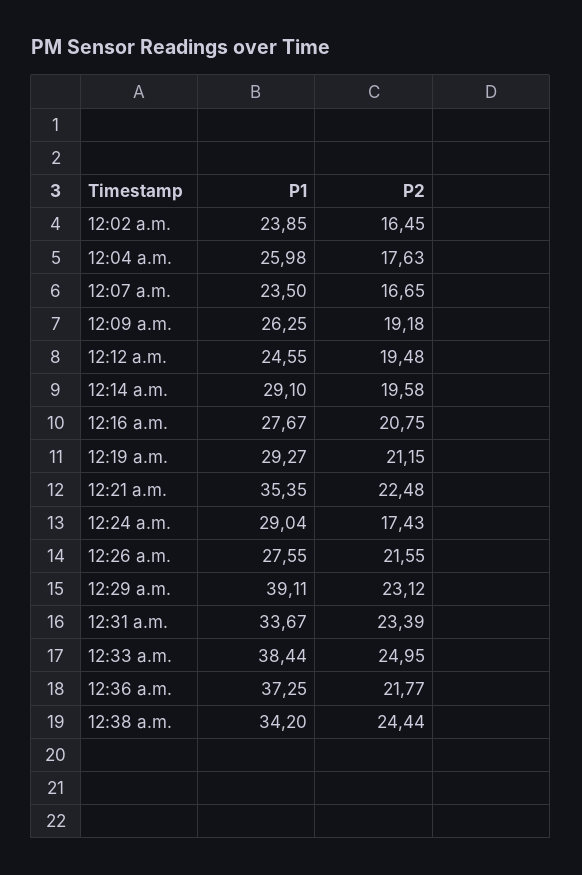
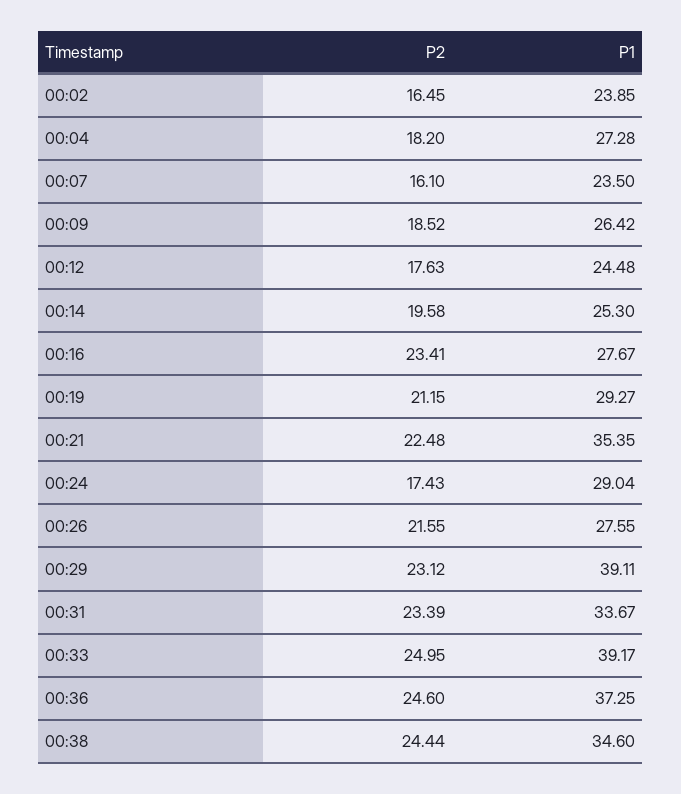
  {
    "P1": {
      "12:02 a.m.": 23.85,
-     "12:04 a.m.": 25.98,
+     "12:04 a.m.": 27.28,
      "12:07 a.m.": 23.5,
-     "12:09 a.m.": 26.25,
+     "12:09 a.m.": 26.42,
-     "12:12 a.m.": 24.55,
+     "12:12 a.m.": 24.48,
-     "12:14 a.m.": 29.1,
+     "12:14 a.m.": 25.3,
      "12:16 a.m.": 27.67,
      "12:19 a.m.": 29.27,
      "12:21 a.m.": 35.35,
      "12:24 a.m.": 29.04,
      "12:26 a.m.": 27.55,
      "12:29 a.m.": 39.11,
      "12:31 a.m.": 33.67,
-     "12:33 a.m.": 38.44,
+     "12:33 a.m.": 39.17,
      "12:36 a.m.": 37.25,
-     "12:38 a.m.": 34.2
+     "12:38 a.m.": 34.6
    },
    "P2": {
      "12:02 a.m.": 16.45,
-     "12:04 a.m.": 17.63,
+     "12:04 a.m.": 18.2,
-     "12:07 a.m.": 16.65,
+     "12:07 a.m.": 16.1,
-     "12:09 a.m.": 19.18,
+     "12:09 a.m.": 18.52,
-     "12:12 a.m.": 19.48,
+     "12:12 a.m.": 17.63,
      "12:14 a.m.": 19.58,
-     "12:16 a.m.": 20.75,
+     "12:16 a.m.": 23.41,
      "12:19 a.m.": 21.15,
      "12:21 a.m.": 22.48,
      "12:24 a.m.": 17.43,
      "12:26 a.m.": 21.55,
      "12:29 a.m.": 23.12,
      "12:31 a.m.": 23.39,
      "12:33 a.m.": 24.95,
-     "12:36 a.m.": 21.77,
+     "12:36 a.m.": 24.6,
      "12:38 a.m.": 24.44
    }
  }

